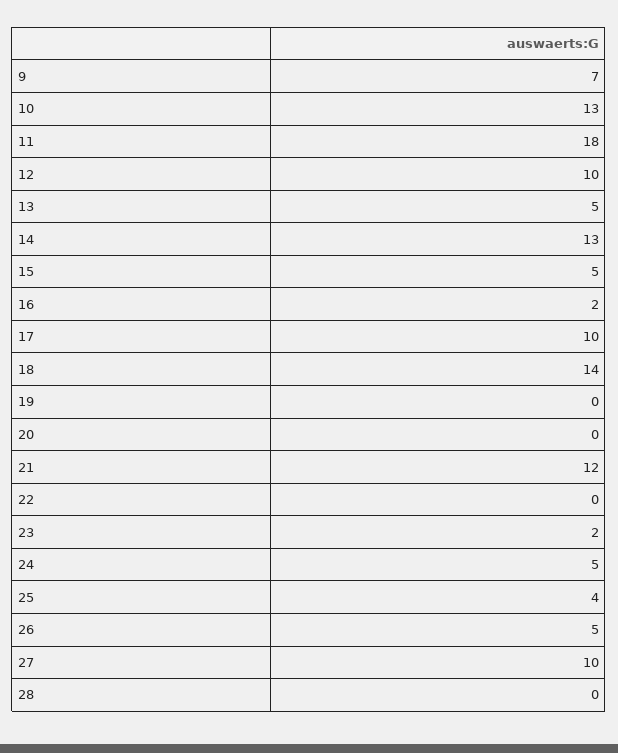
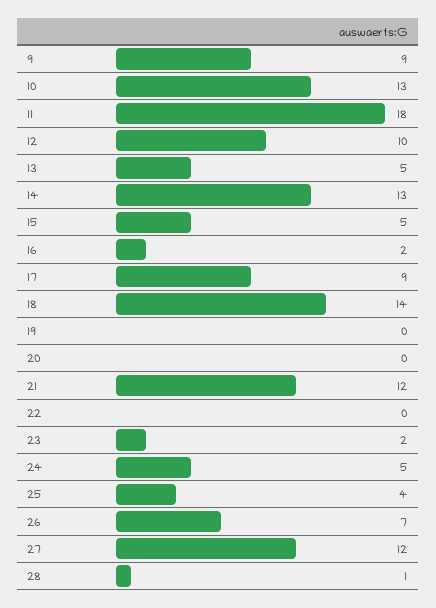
  {
-   "9": 7,
+   "9": 9,
    "10": 13,
    "11": 18,
    "12": 10,
    "13": 5,
    "14": 13,
    "15": 5,
    "16": 2,
-   "17": 10,
+   "17": 9,
    "18": 14,
    "19": 0,
    "20": 0,
    "21": 12,
    "22": 0,
    "23": 2,
    "24": 5,
    "25": 4,
-   "26": 5,
+   "26": 7,
-   "27": 10,
+   "27": 12,
-   "28": 0
+   "28": 1
  }

